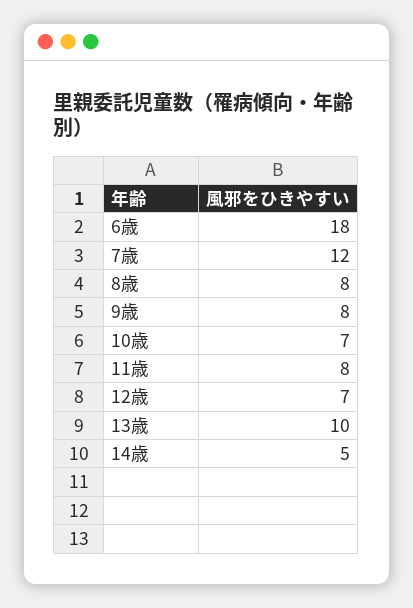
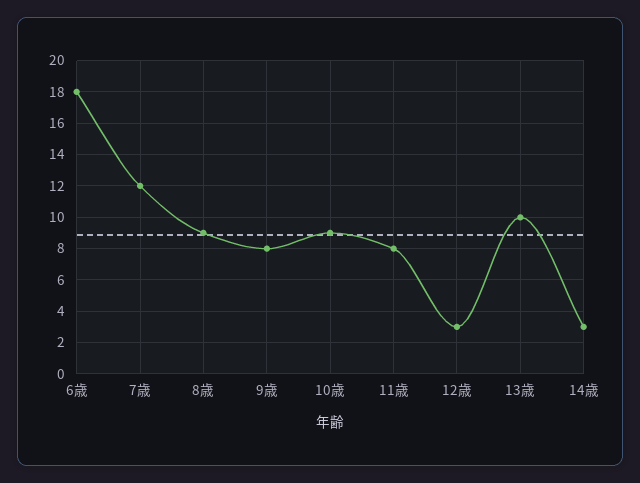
  {
    "6歳": 18,
    "7歳": 12,
-   "8歳": 8,
+   "8歳": 9,
    "9歳": 8,
-   "10歳": 7,
+   "10歳": 9,
    "11歳": 8,
-   "12歳": 7,
+   "12歳": 3,
    "13歳": 10,
-   "14歳": 5
+   "14歳": 3
  }

